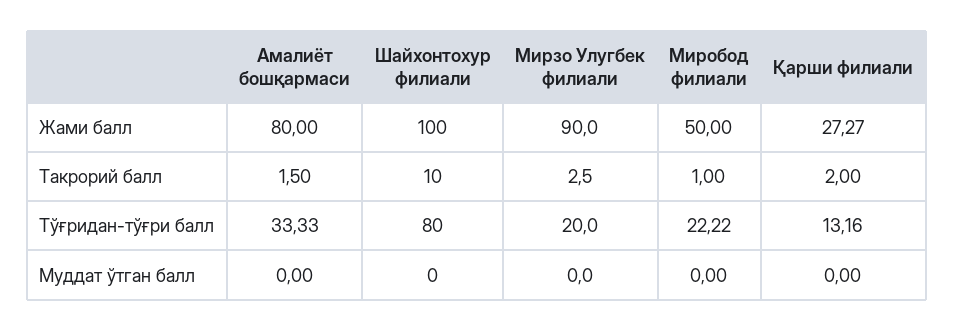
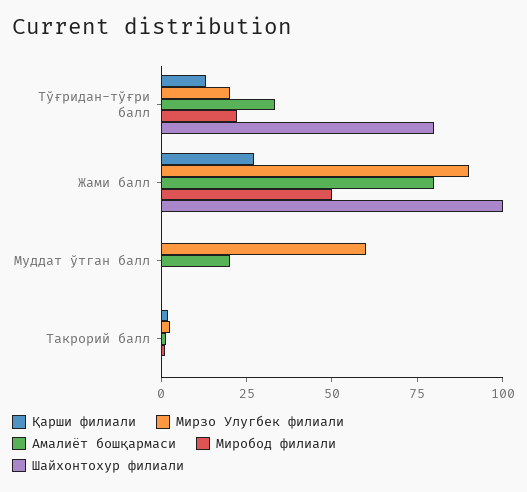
  {
    "Амалиёт бошқармаси": {
      "Жами балл": 80,
      "Такрорий балл": 1.5,
      "Тўғридан-тўғри балл": 33.33,
-     "Муддат ўтган балл": 0
+     "Муддат ўтган балл": 20
    },
    "Шайхонтохур филиали": {
      "Жами балл": 100,
-     "Такрорий балл": 10,
+     "Такрорий балл": 0,
      "Тўғридан-тўғри балл": 80,
      "Муддат ўтган балл": 0
    },
    "Мирзо Улугбек филиали": {
      "Жами балл": 90,
      "Такрорий балл": 2.5,
      "Тўғридан-тўғри балл": 20,
-     "Муддат ўтган балл": 0
+     "Муддат ўтган балл": 60
    },
    "Миробод филиали": {
      "Жами балл": 50,
      "Такрорий балл": 1,
      "Тўғридан-тўғри балл": 22.22,
      "Муддат ўтган балл": 0
    },
    "Қарши филиали": {
      "Жами балл": 27.27,
      "Такрорий балл": 2,
      "Тўғридан-тўғри балл": 13.16,
      "Муддат ўтган балл": 0
    }
  }

